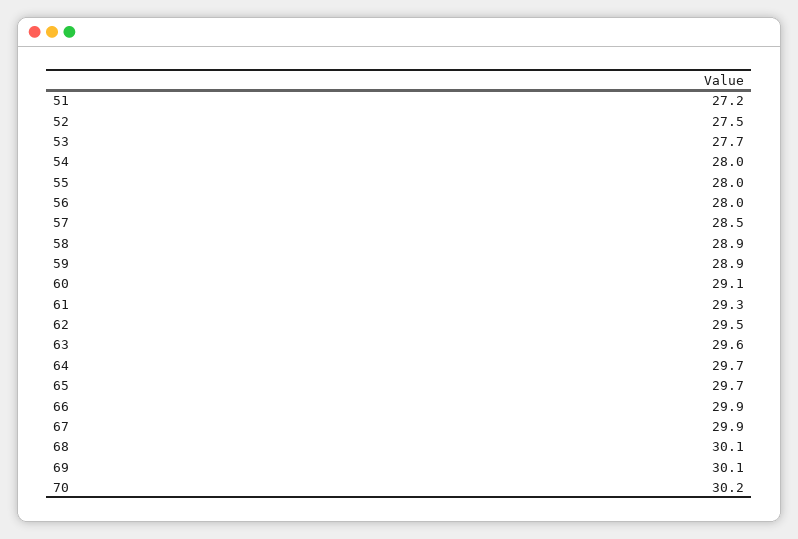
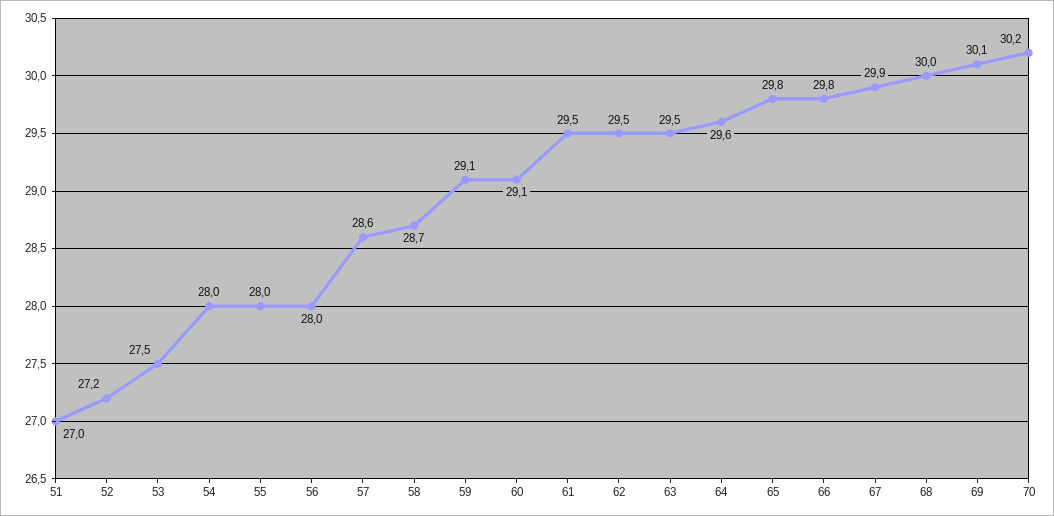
  {
-   "51": 27.2,
+   "51": 27,
-   "52": 27.5,
+   "52": 27.2,
-   "53": 27.7,
+   "53": 27.5,
    "54": 28,
    "55": 28,
    "56": 28,
-   "57": 28.5,
+   "57": 28.6,
-   "58": 28.9,
+   "58": 28.7,
-   "59": 28.9,
+   "59": 29.1,
    "60": 29.1,
-   "61": 29.3,
+   "61": 29.5,
    "62": 29.5,
-   "63": 29.6,
+   "63": 29.5,
-   "64": 29.7,
+   "64": 29.6,
-   "65": 29.7,
+   "65": 29.8,
-   "66": 29.9,
+   "66": 29.8,
    "67": 29.9,
-   "68": 30.1,
+   "68": 30,
    "69": 30.1,
    "70": 30.2
  }

